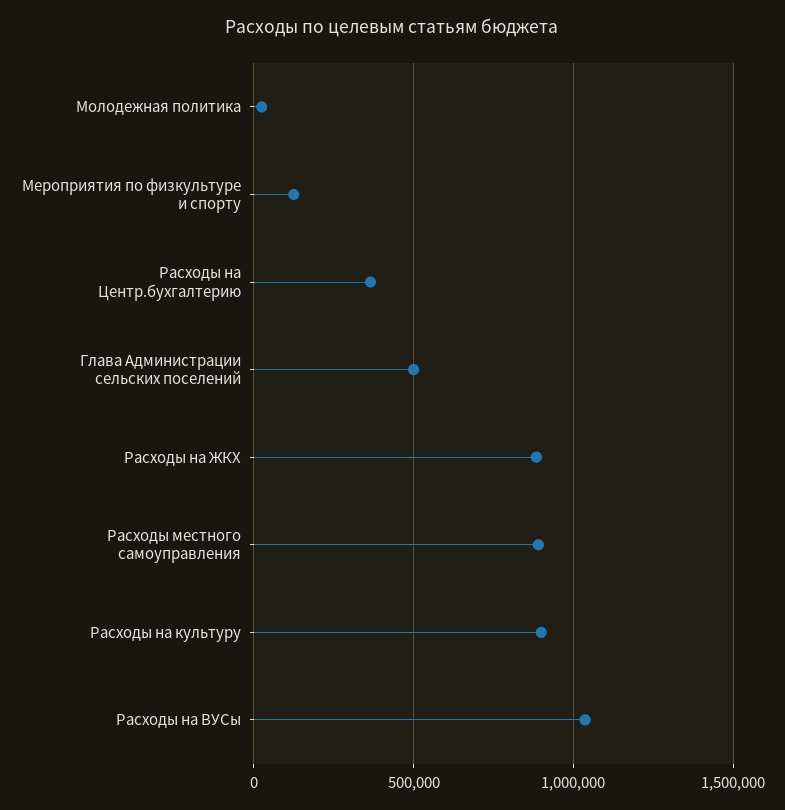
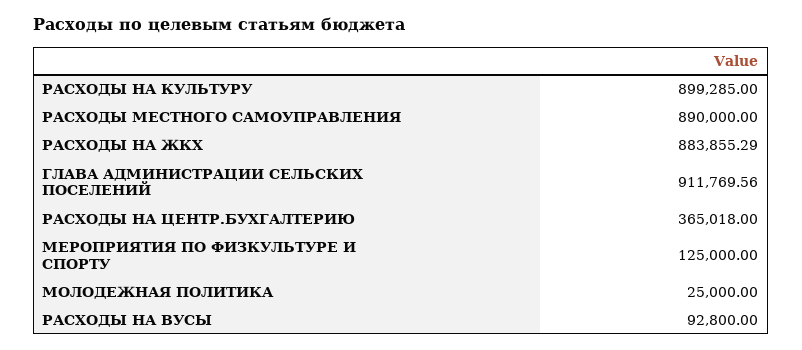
  {
    "Молодежная политика": 25000,
    "Мероприятия по физкультуре и спорту": 125000,
    "Расходы на Центр.бухгалтерию": 365018,
-   "Глава Администрации сельских поселений": 500000,
+   "Глава Администрации сельских поселений": 911769.56,
    "Расходы на ЖКХ": 883855.29,
    "Расходы местного самоуправления": 890000,
    "Расходы на культуру": 899285,
-   "Расходы на ВУСы": 1050000
+   "Расходы на ВУСы": 92800
  }

